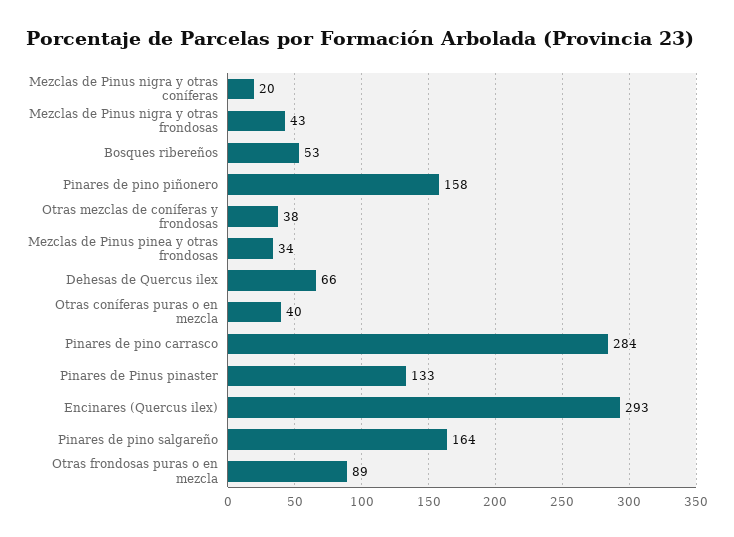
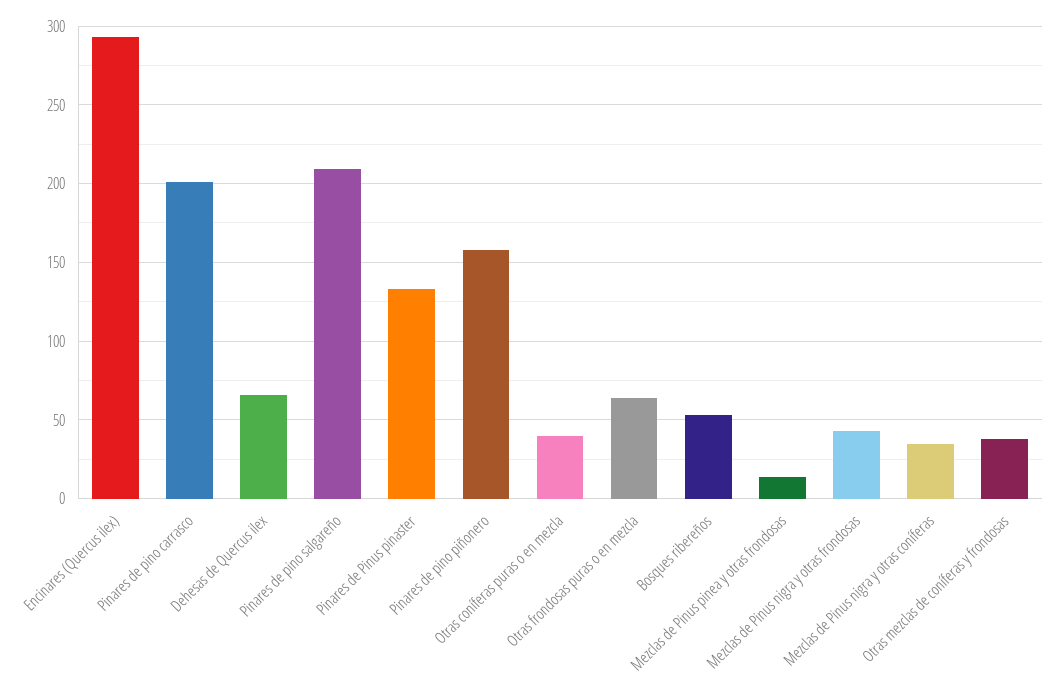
  {
-   "Mezclas de Pinus nigra y otras coníferas": 20,
+   "Mezclas de Pinus nigra y otras coníferas": 35,
    "Mezclas de Pinus nigra y otras frondosas": 43,
    "Bosques ribereños": 53,
    "Pinares de pino piñonero": 158,
    "Otras mezclas de coníferas y frondosas": 38,
-   "Mezclas de Pinus pinea y otras frondosas": 34,
+   "Mezclas de Pinus pinea y otras frondosas": 15,
    "Dehesas de Quercus ilex": 66,
    "Otras coníferas puras o en mezcla": 40,
-   "Pinares de pino carrasco": 284,
+   "Pinares de pino carrasco": 200,
    "Pinares de Pinus pinaster": 133,
    "Encinares (Quercus ilex)": 293,
-   "Pinares de pino salgareño": 164,
+   "Pinares de pino salgareño": 210,
-   "Otras frondosas puras o en mezcla": 89
+   "Otras frondosas puras o en mezcla": 65
  }

